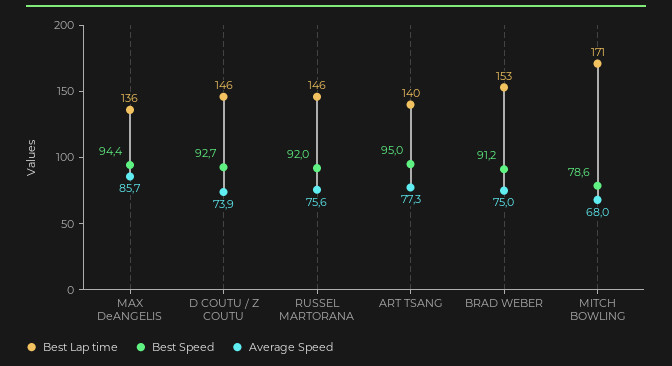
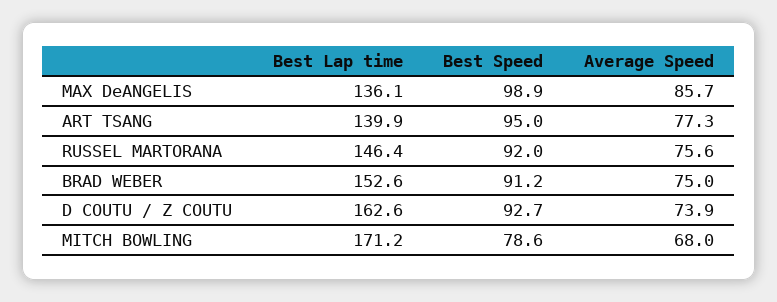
  {
    "Best Lap time": {
      "MAX DeANGELIS": 136.1,
-     "D COUTU / Z COUTU": 146,
+     "D COUTU / Z COUTU": 162.6,
      "RUSSEL MARTORANA": 146.4,
      "ART TSANG": 139.9,
      "BRAD WEBER": 152.6,
      "MITCH BOWLING": 171.2
    },
    "Best Speed": {
-     "MAX DeANGELIS": 94.4,
+     "MAX DeANGELIS": 98.9,
      "D COUTU / Z COUTU": 92.7,
      "RUSSEL MARTORANA": 92,
      "ART TSANG": 95,
      "BRAD WEBER": 91.2,
      "MITCH BOWLING": 78.6
    },
    "Average Speed": {
      "MAX DeANGELIS": 85.7,
      "D COUTU / Z COUTU": 73.9,
      "RUSSEL MARTORANA": 75.6,
      "ART TSANG": 77.3,
      "BRAD WEBER": 75,
      "MITCH BOWLING": 68
    }
  }

